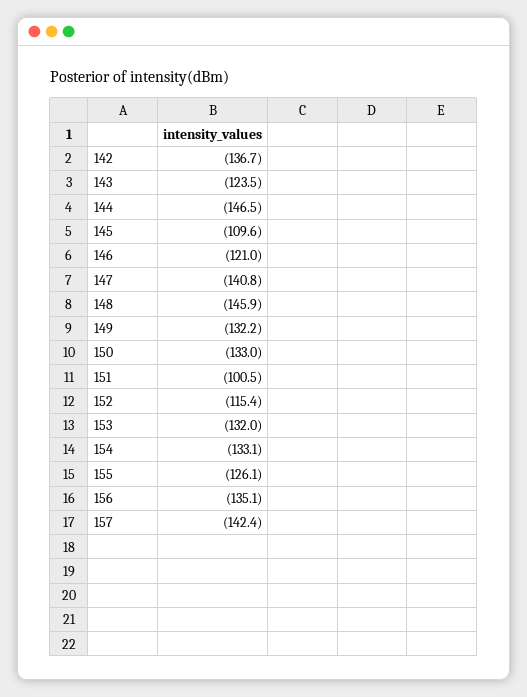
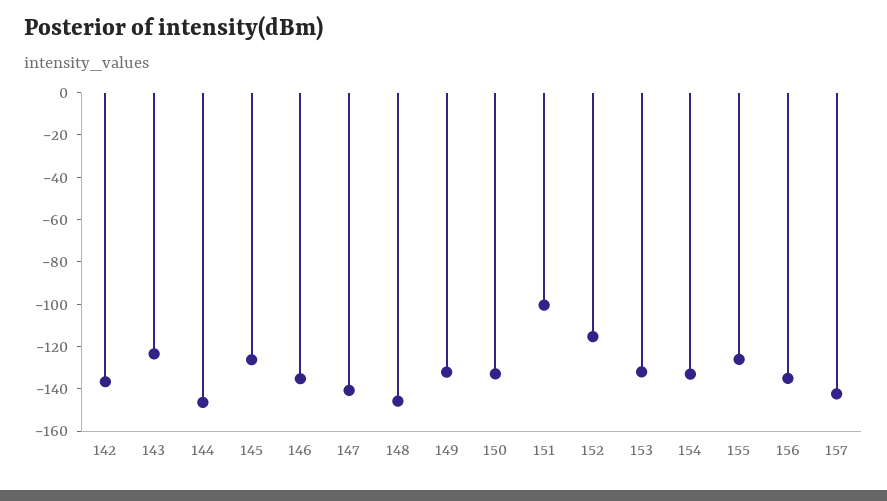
  {
    "142": -136.7,
    "143": -123.5,
    "144": -146.5,
-   "145": -109.6,
+   "145": -125,
-   "146": -121,
+   "146": -135,
    "147": -140.8,
    "148": -145.9,
    "149": -132.2,
    "150": -133,
    "151": -100.5,
    "152": -115.4,
    "153": -132,
    "154": -133.1,
    "155": -126.1,
    "156": -135.1,
    "157": -142.4
  }

